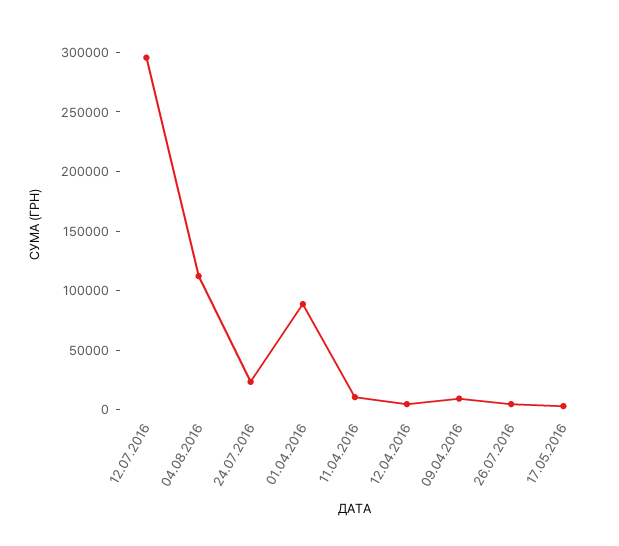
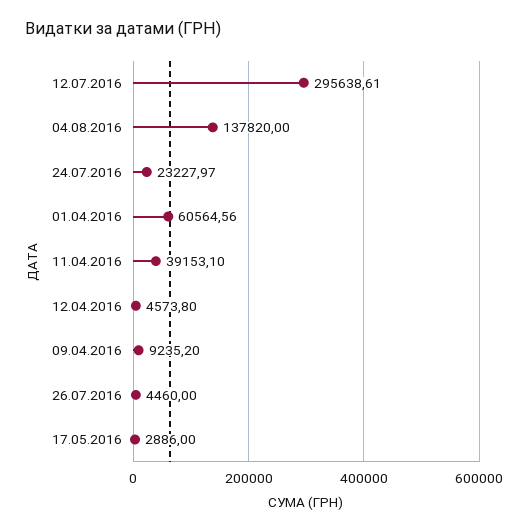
  {
    "12.07.2016": 295638.61,
-   "04.08.2016": 110000,
+   "04.08.2016": 137820,
    "24.07.2016": 23227.97,
-   "01.04.2016": 90000,
+   "01.04.2016": 60564.56,
-   "11.04.2016": 10000,
+   "11.04.2016": 39153.1,
    "12.04.2016": 4573.8,
    "09.04.2016": 9235.2,
    "26.07.2016": 4460,
    "17.05.2016": 2886
  }

